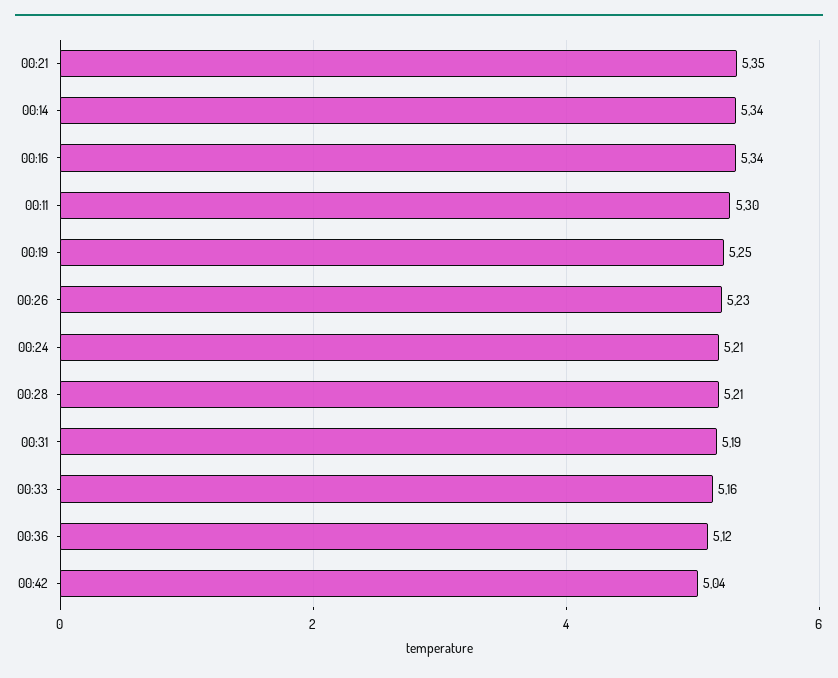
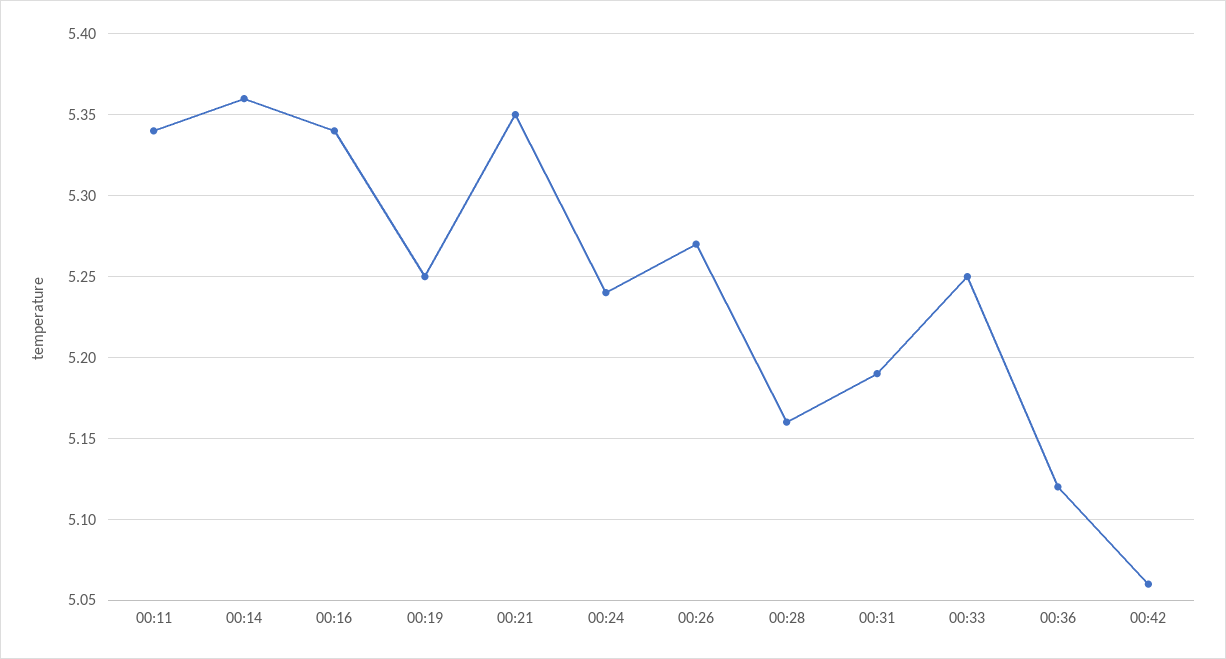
  {
    "00:21": 5.35,
-   "00:14": 5.34,
+   "00:14": 5.36,
    "00:16": 5.34,
-   "00:11": 5.3,
+   "00:11": 5.34,
    "00:19": 5.25,
-   "00:26": 5.23,
+   "00:26": 5.27,
-   "00:24": 5.21,
+   "00:24": 5.24,
-   "00:28": 5.21,
+   "00:28": 5.16,
    "00:31": 5.19,
-   "00:33": 5.16,
+   "00:33": 5.25,
    "00:36": 5.12,
-   "00:42": 5.04
+   "00:42": 5.06
  }

